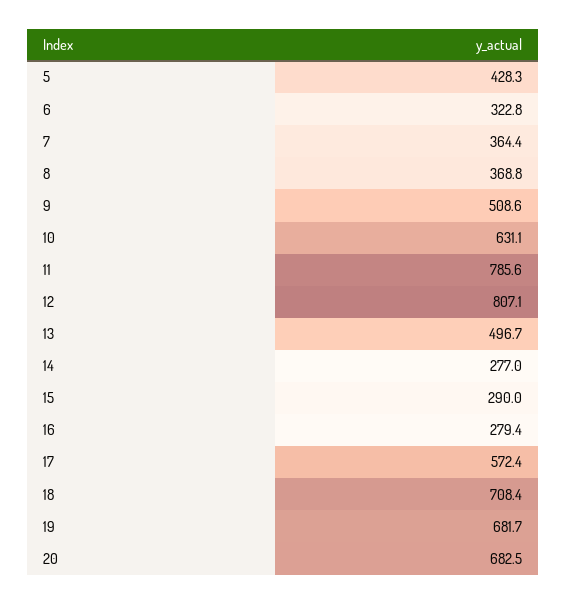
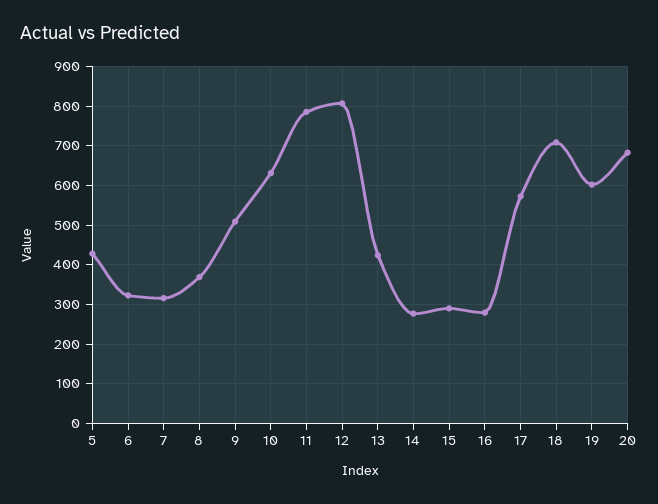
  {
    "5": 428.3,
    "6": 322.8,
-   "7": 364.4,
+   "7": 320,
    "8": 368.8,
    "9": 508.6,
    "10": 631.1,
    "11": 785.6,
    "12": 807.1,
-   "13": 496.7,
+   "13": 420,
    "14": 277,
    "15": 290,
    "16": 279.4,
    "17": 572.4,
    "18": 708.4,
-   "19": 681.7,
+   "19": 600,
    "20": 682.5
  }

